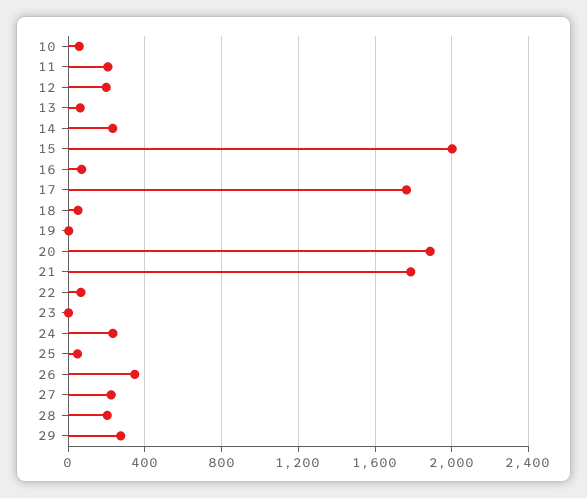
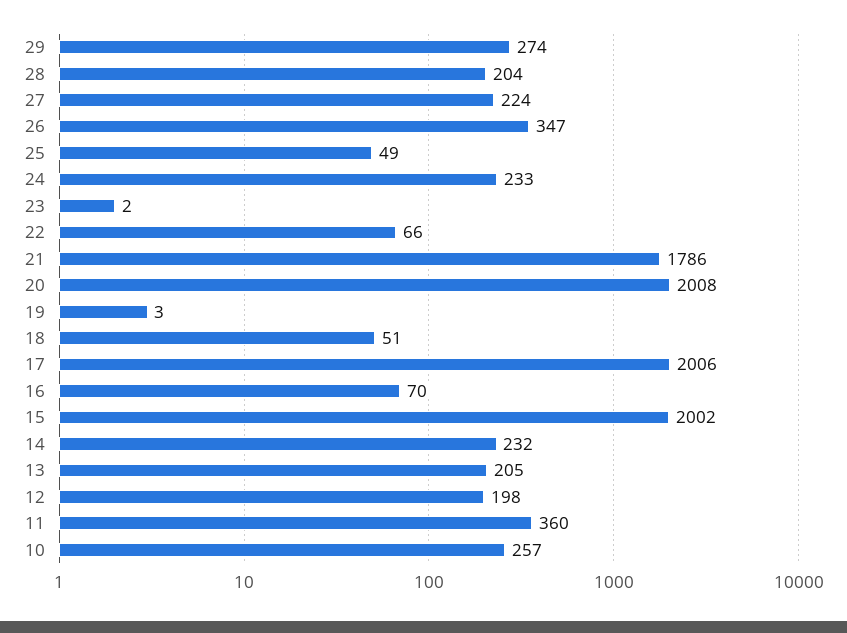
  {
-   "10": 50,
+   "10": 257,
-   "11": 200,
+   "11": 360,
    "12": 198,
-   "13": 50,
+   "13": 205,
    "14": 232,
    "15": 2002,
    "16": 70,
-   "17": 1750,
+   "17": 2006,
    "18": 51,
    "19": 3,
-   "20": 1900,
+   "20": 2008,
    "21": 1786,
    "22": 66,
    "23": 2,
    "24": 233,
    "25": 49,
    "26": 347,
    "27": 224,
    "28": 204,
    "29": 274
  }

